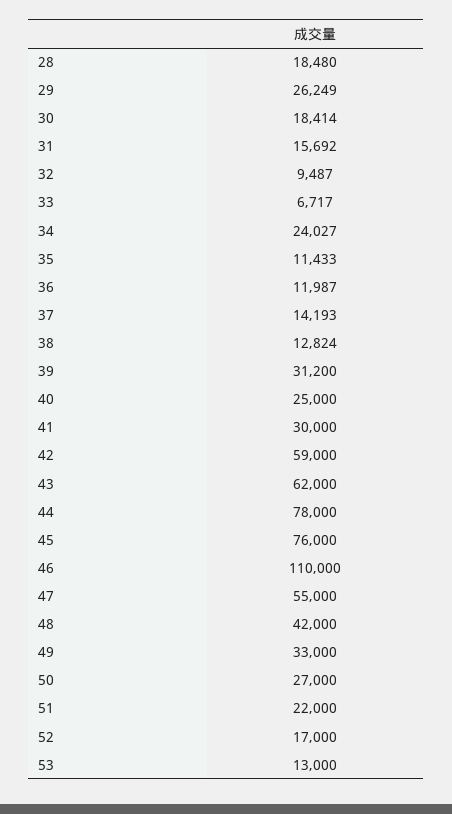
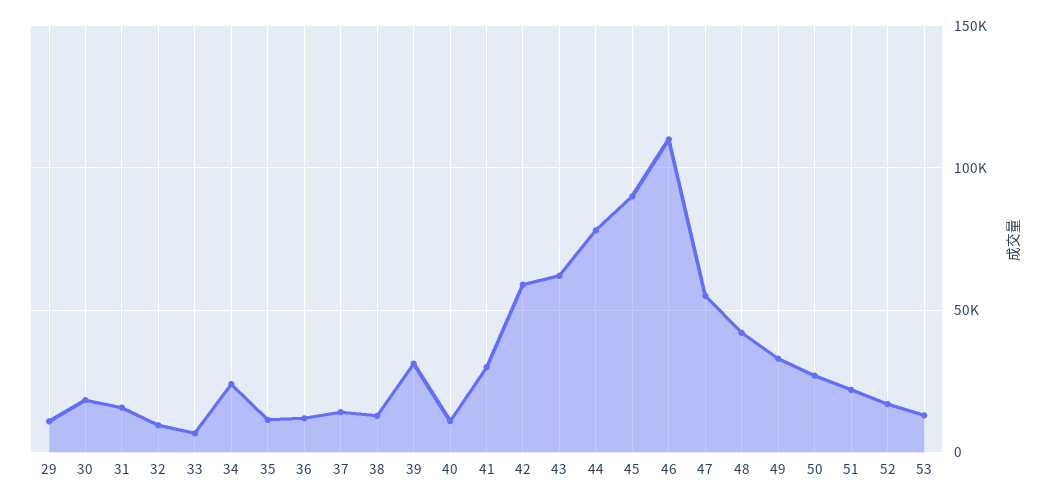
  {
-   "28": 18480,
-   "29": 26249,
+   "29": 10000,
    "30": 18414,
    "31": 15692,
    "32": 9487,
    "33": 6717,
    "34": 24027,
    "35": 11433,
    "36": 11987,
    "37": 14193,
    "38": 12824,
    "39": 31200,
-   "40": 25000,
+   "40": 10000,
    "41": 30000,
    "42": 59000,
    "43": 62000,
    "44": 78000,
-   "45": 76000,
+   "45": 90000,
    "46": 110000,
    "47": 55000,
    "48": 42000,
    "49": 33000,
    "50": 27000,
    "51": 22000,
    "52": 17000,
    "53": 13000
  }

